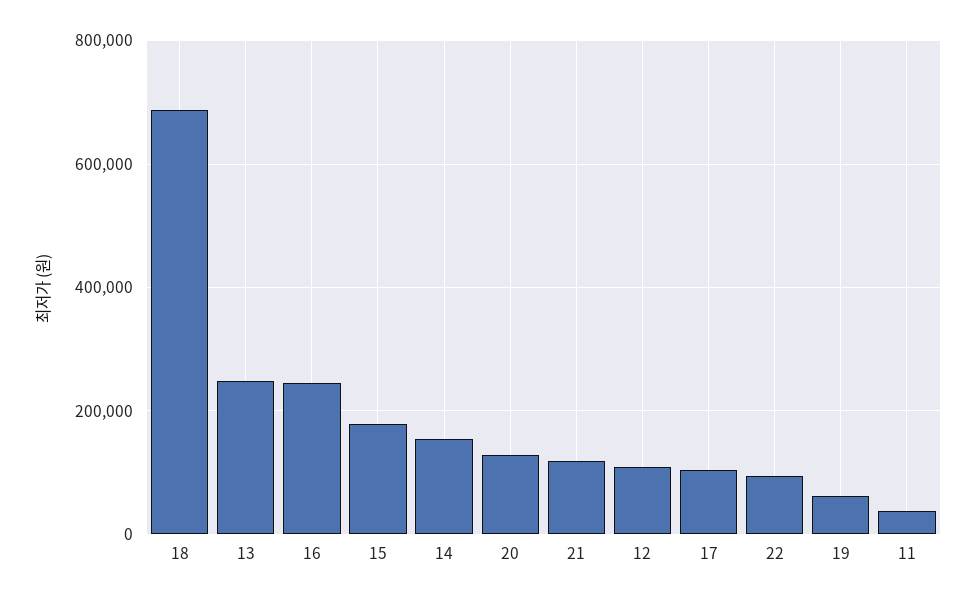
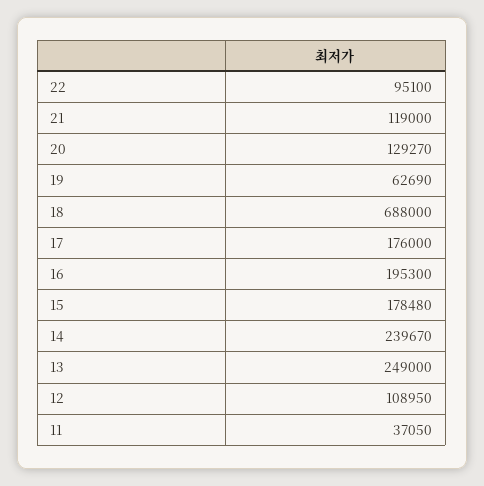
  {
    "18": 688000,
    "13": 249000,
-   "16": 240000,
+   "16": 195300,
    "15": 178480,
-   "14": 160000,
+   "14": 239670,
    "20": 129270,
    "21": 119000,
    "12": 108950,
-   "17": 100000,
+   "17": 176000,
    "22": 95100,
    "19": 62690,
    "11": 37050
  }

